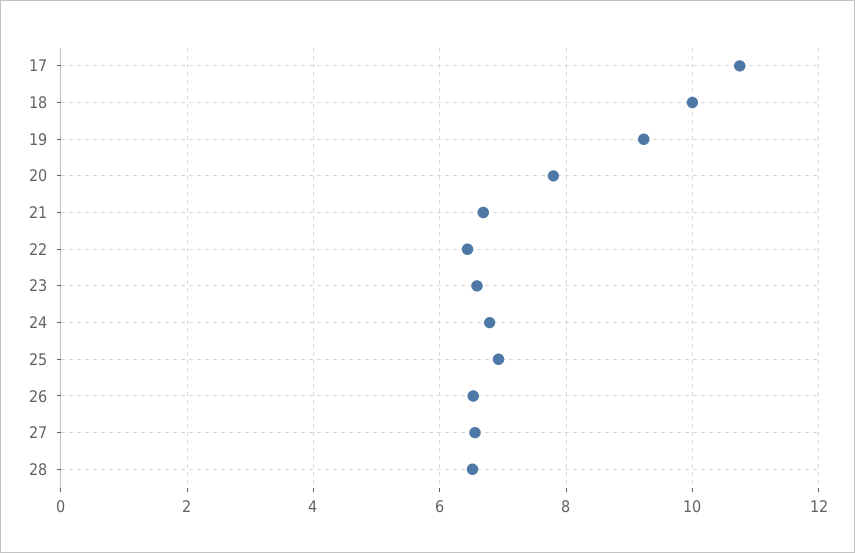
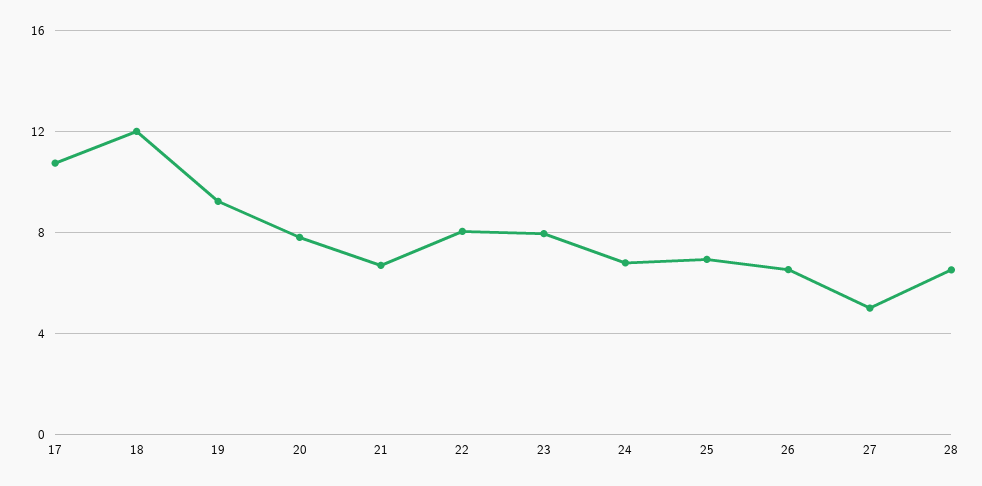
  {
    "17": 10.8,
-   "18": 10,
+   "18": 12,
    "19": 9.2,
    "20": 7.8,
    "21": 6.6,
-   "22": 6.4,
+   "22": 8,
-   "23": 6.6,
+   "23": 8,
    "24": 6.8,
    "25": 7,
    "26": 6.6,
-   "27": 6.6,
+   "27": 5,
    "28": 6.6
  }

